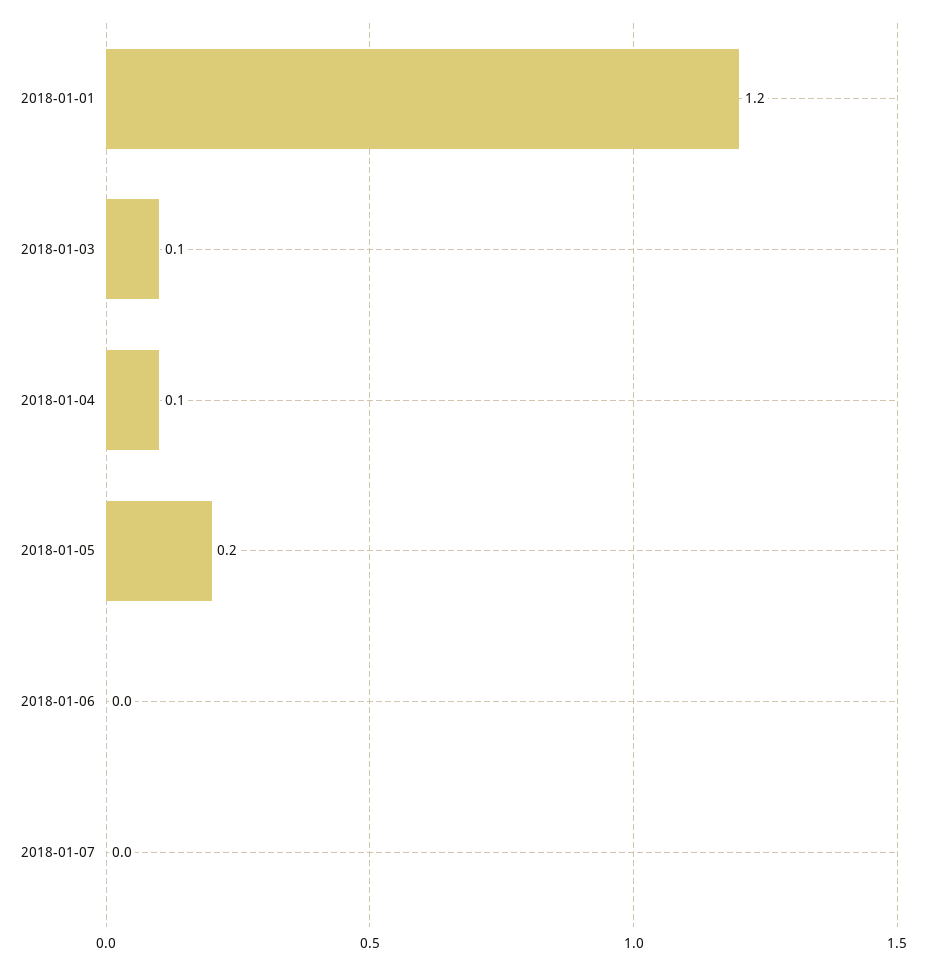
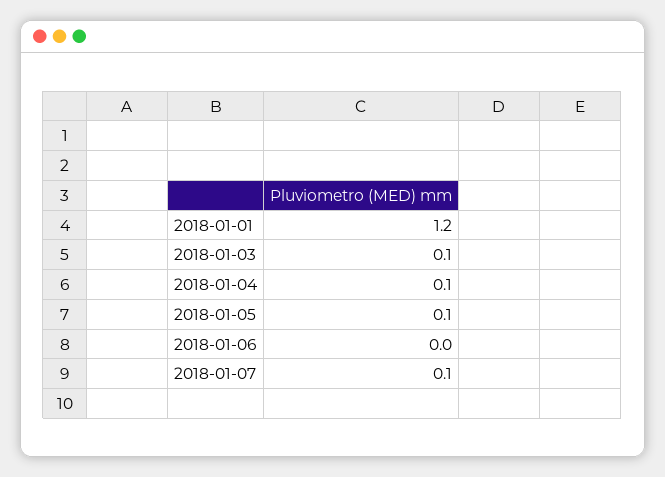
  {
    "2018-01-01": 1.2,
    "2018-01-03": 0.1,
    "2018-01-04": 0.1,
-   "2018-01-05": 0.2,
+   "2018-01-05": 0.1,
    "2018-01-06": 0,
-   "2018-01-07": 0
+   "2018-01-07": 0.1
  }

